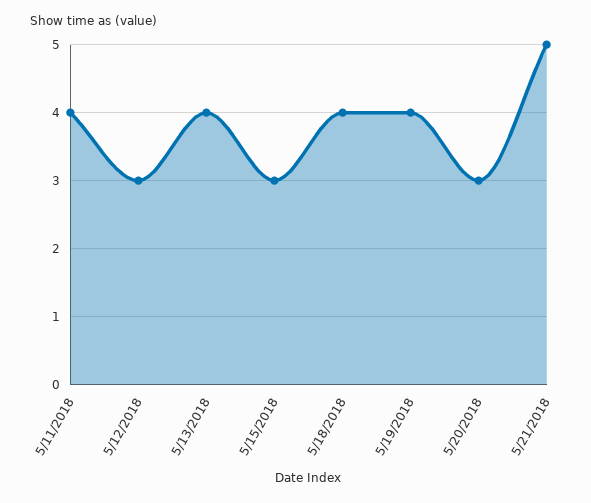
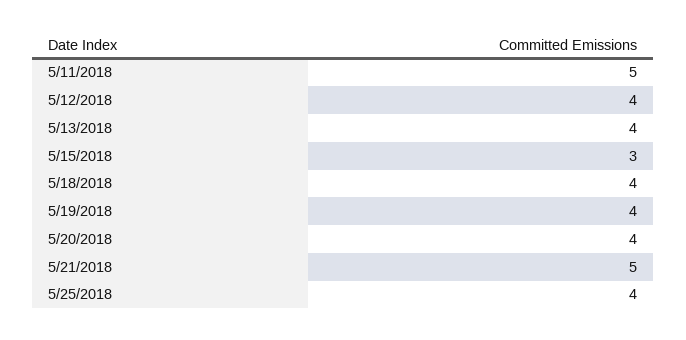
  {
-   "5/11/2018": 4,
+   "5/11/2018": 5,
-   "5/12/2018": 3,
+   "5/12/2018": 4,
    "5/13/2018": 4,
    "5/15/2018": 3,
    "5/18/2018": 4,
    "5/19/2018": 4,
-   "5/20/2018": 3,
+   "5/20/2018": 4,
-   "5/21/2018": 5
+   "5/21/2018": 5,
+   "5/25/2018": 4
  }

